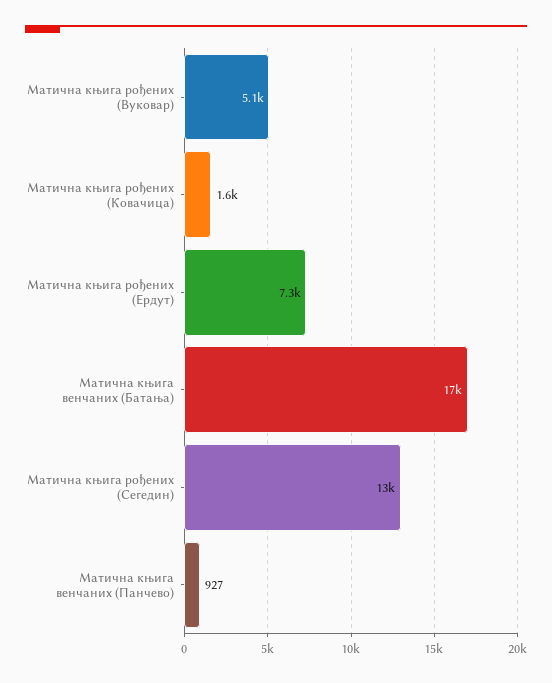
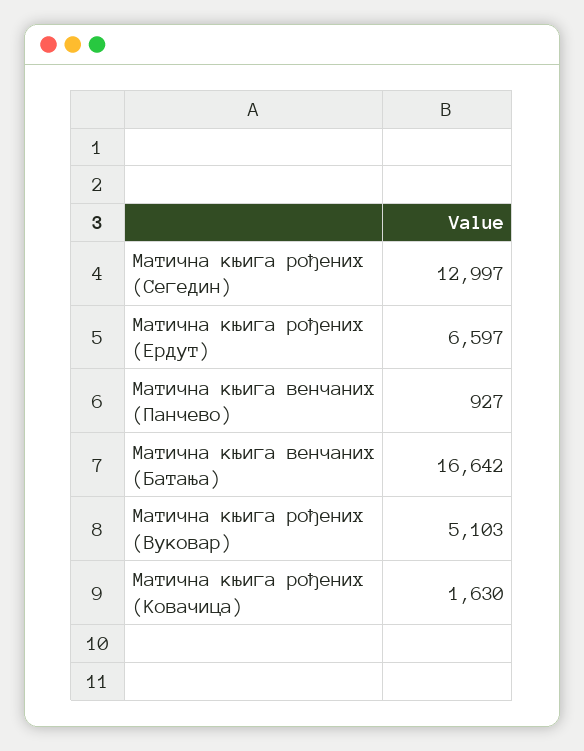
  {
    "Матична књига рођених (Вуковар)": 5103,
    "Матична књига рођених (Ковачица)": 1630,
-   "Матична књига рођених (Ердут)": 7300,
+   "Матична књига рођених (Ердут)": 6597,
    "Матична књига венчаних (Батања)": 16642,
    "Матична књига рођених (Сегедин)": 12997,
    "Матична књига венчаних (Панчево)": 927
  }

